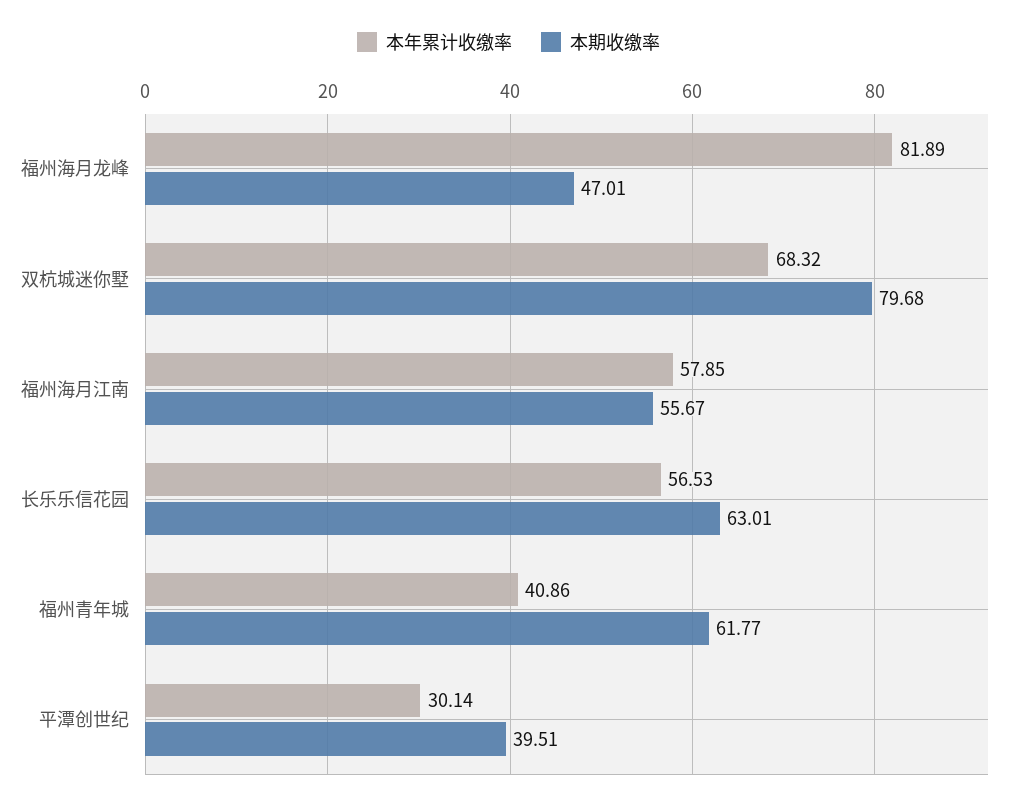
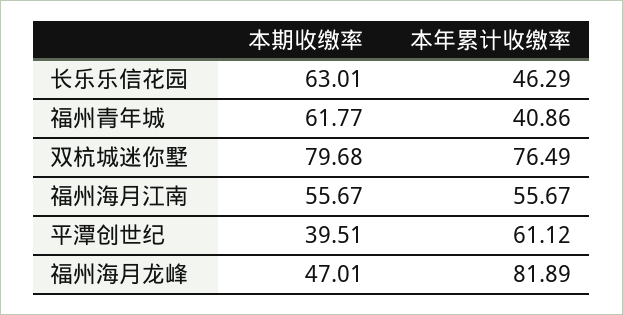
  {
    "本年累计收缴率": {
      "福州海月龙峰": 81.89,
-     "双杭城迷你墅": 68.32,
+     "双杭城迷你墅": 76.49,
-     "福州海月江南": 57.85,
+     "福州海月江南": 55.67,
-     "长乐乐信花园": 56.53,
+     "长乐乐信花园": 46.29,
      "福州青年城": 40.86,
-     "平潭创世纪": 30.14
+     "平潭创世纪": 61.12
    },
    "本期收缴率": {
      "福州海月龙峰": 47.01,
      "双杭城迷你墅": 79.68,
      "福州海月江南": 55.67,
      "长乐乐信花园": 63.01,
      "福州青年城": 61.77,
      "平潭创世纪": 39.51
    }
  }

